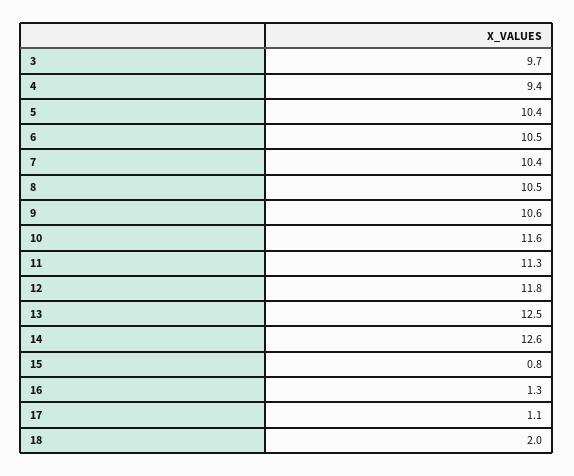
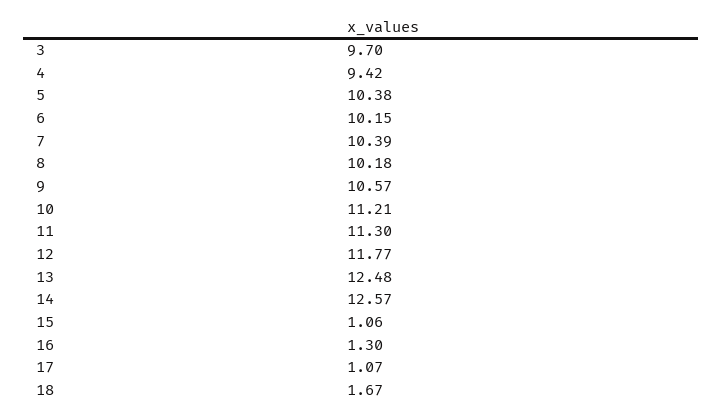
  {
    "3": 9.7,
    "4": 9.42,
    "5": 10.38,
-   "6": 10.5,
+   "6": 10.15,
    "7": 10.39,
-   "8": 10.5,
+   "8": 10.18,
    "9": 10.57,
-   "10": 11.6,
+   "10": 11.21,
    "11": 11.3,
    "12": 11.77,
    "13": 12.48,
    "14": 12.57,
-   "15": 0.8,
+   "15": 1.06,
    "16": 1.3,
    "17": 1.07,
-   "18": 2
+   "18": 1.67
  }

